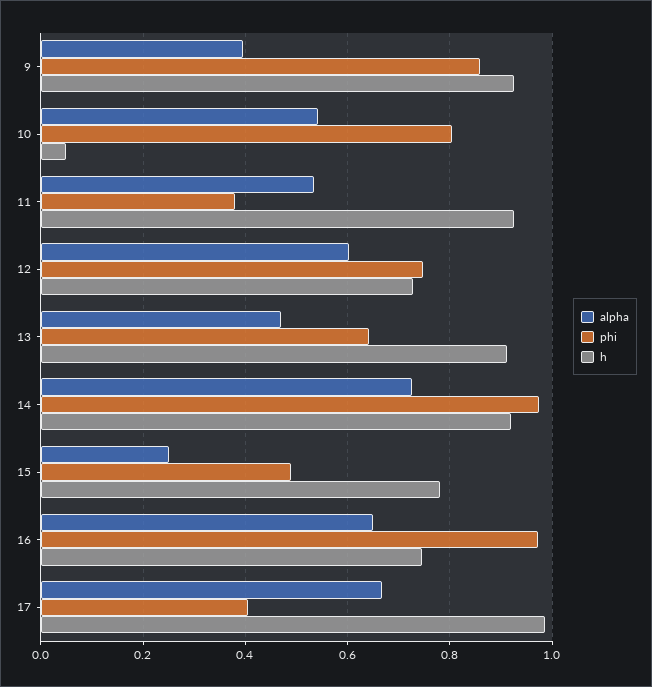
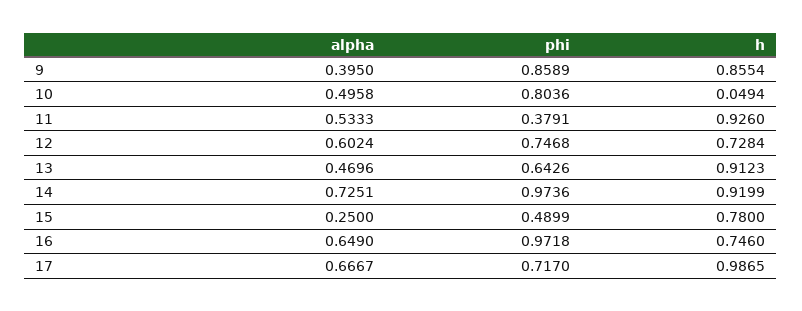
  {
    "alpha": {
      "9": 0.395,
-     "10": 0.54,
+     "10": 0.4958,
      "11": 0.5333,
      "12": 0.6024,
      "13": 0.4696,
      "14": 0.7251,
      "15": 0.25,
      "16": 0.649,
      "17": 0.6667
    },
    "phi": {
      "9": 0.8589,
      "10": 0.8036,
      "11": 0.3791,
      "12": 0.7468,
      "13": 0.6426,
      "14": 0.9736,
      "15": 0.4899,
      "16": 0.9718,
-     "17": 0.4
+     "17": 0.717
    },
    "h": {
-     "9": 0.92,
+     "9": 0.8554,
      "10": 0.0494,
      "11": 0.926,
      "12": 0.7284,
      "13": 0.9123,
      "14": 0.9199,
      "15": 0.78,
      "16": 0.746,
      "17": 0.9865
    }
  }

